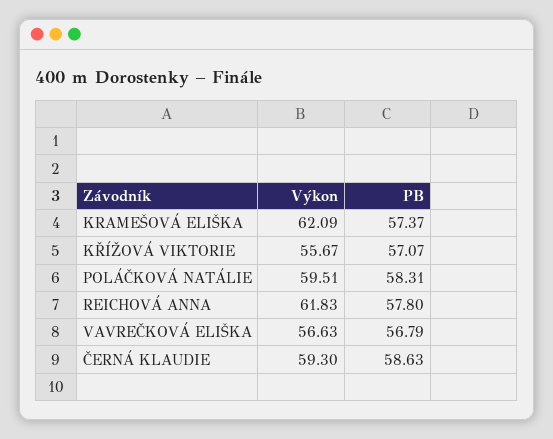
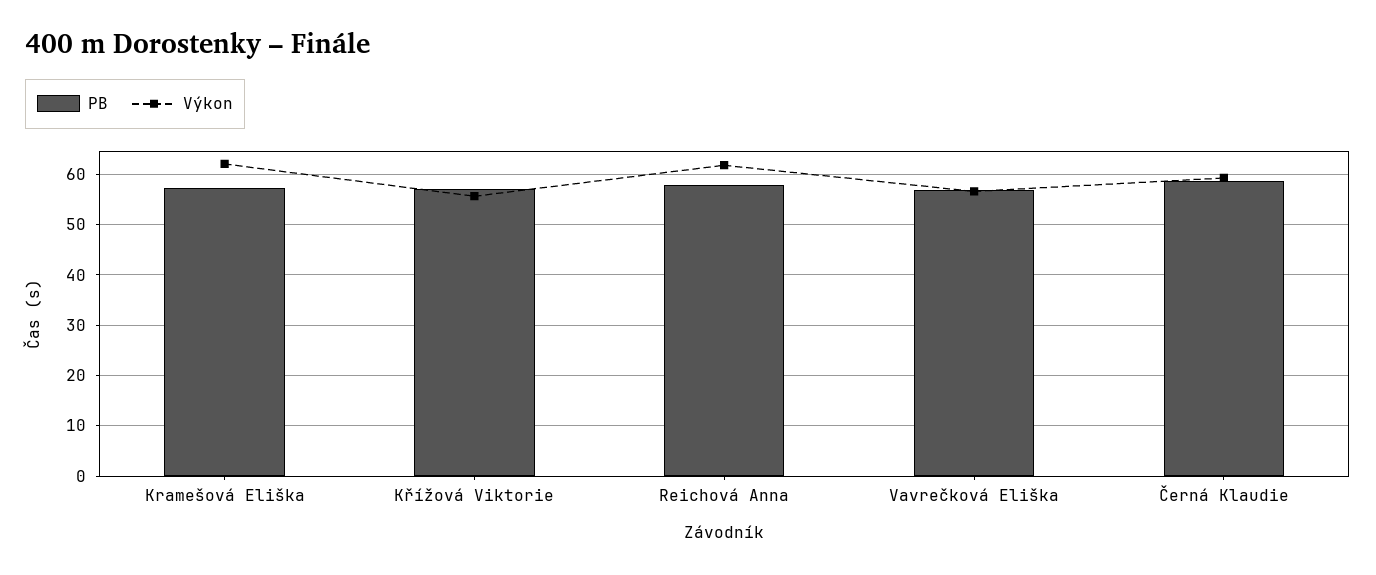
  {
    "Výkon": {
      "KRAMEŠOVÁ ELIŠKA": 62.09,
      "KŘÍŽOVÁ VIKTORIE": 55.67,
-     "POLÁČKOVÁ NATÁLIE": 59.51,
      "REICHOVÁ ANNA": 61.83,
      "VAVREČKOVÁ ELIŠKA": 56.63,
      "ČERNÁ KLAUDIE": 59.3
    },
    "PB": {
      "KRAMEŠOVÁ ELIŠKA": 57.37,
      "KŘÍŽOVÁ VIKTORIE": 57.07,
-     "POLÁČKOVÁ NATÁLIE": 58.31,
      "REICHOVÁ ANNA": 57.8,
      "VAVREČKOVÁ ELIŠKA": 56.79,
      "ČERNÁ KLAUDIE": 58.63
    }
  }

